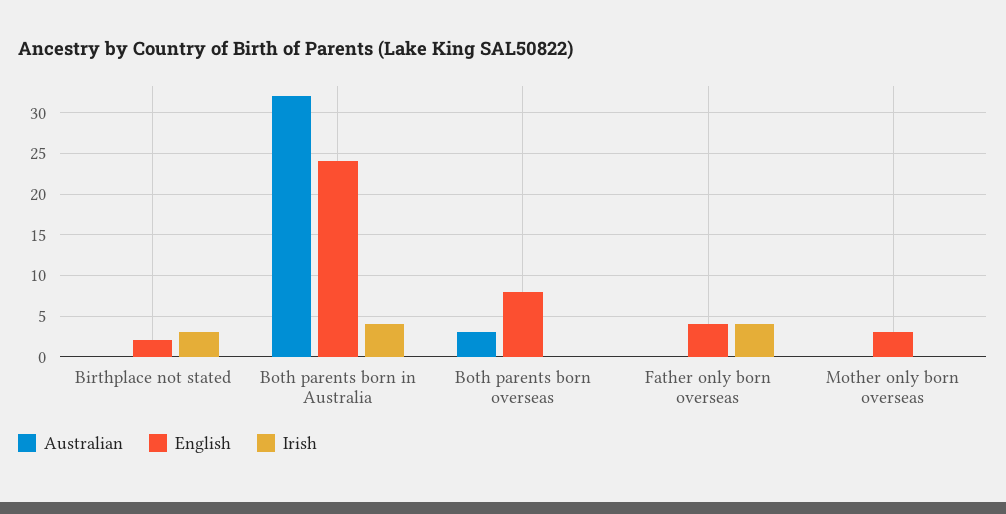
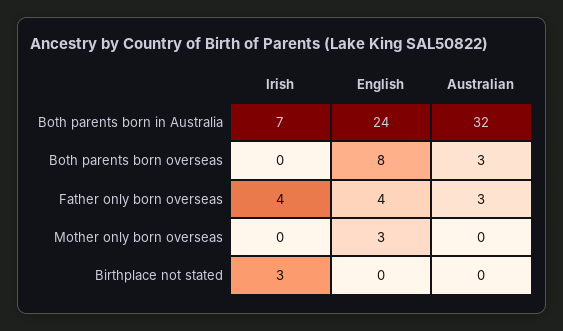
  {
    "Australian": {
      "Birthplace not stated": 0,
      "Both parents born in Australia": 32,
      "Both parents born overseas": 3,
-     "Father only born overseas": 0,
+     "Father only born overseas": 3,
      "Mother only born overseas": 0
    },
    "English": {
-     "Birthplace not stated": 2,
+     "Birthplace not stated": 0,
      "Both parents born in Australia": 24,
      "Both parents born overseas": 8,
      "Father only born overseas": 4,
      "Mother only born overseas": 3
    },
    "Irish": {
      "Birthplace not stated": 3,
-     "Both parents born in Australia": 4,
+     "Both parents born in Australia": 7,
      "Both parents born overseas": 0,
      "Father only born overseas": 4,
      "Mother only born overseas": 0
    }
  }

